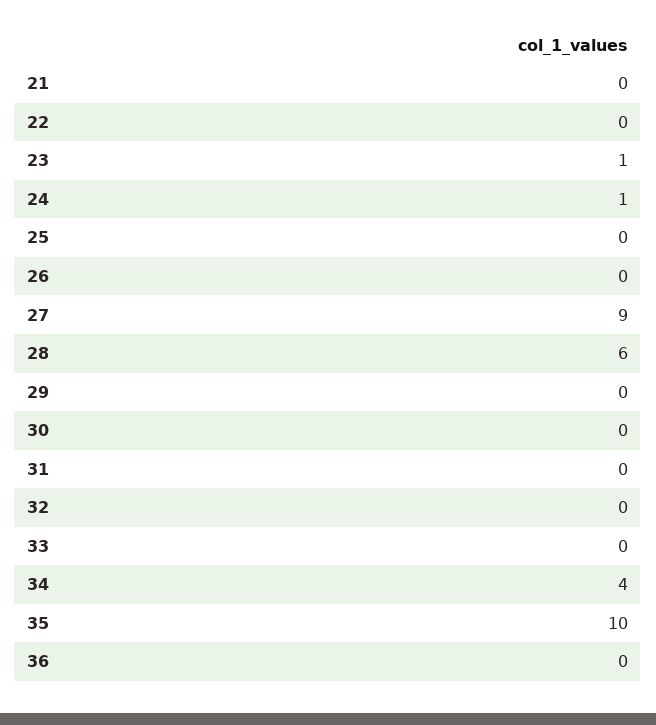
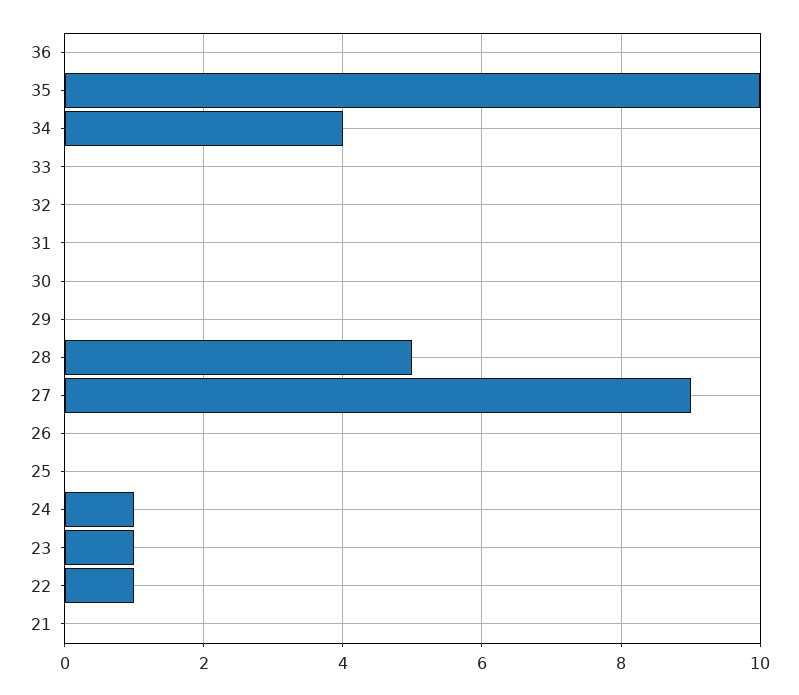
  {
    "21": 0,
-   "22": 0,
+   "22": 1,
    "23": 1,
    "24": 1,
    "25": 0,
    "26": 0,
    "27": 9,
-   "28": 6,
+   "28": 5,
    "29": 0,
    "30": 0,
    "31": 0,
    "32": 0,
    "33": 0,
    "34": 4,
    "35": 10,
    "36": 0
  }

